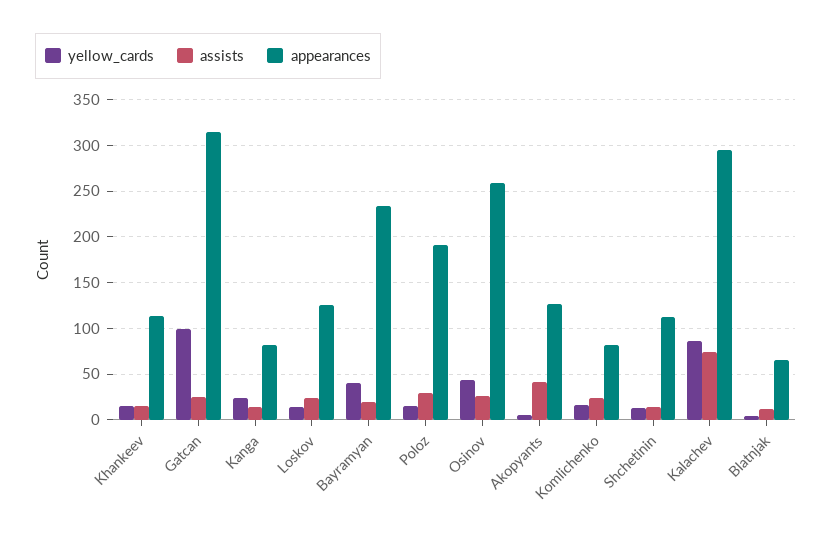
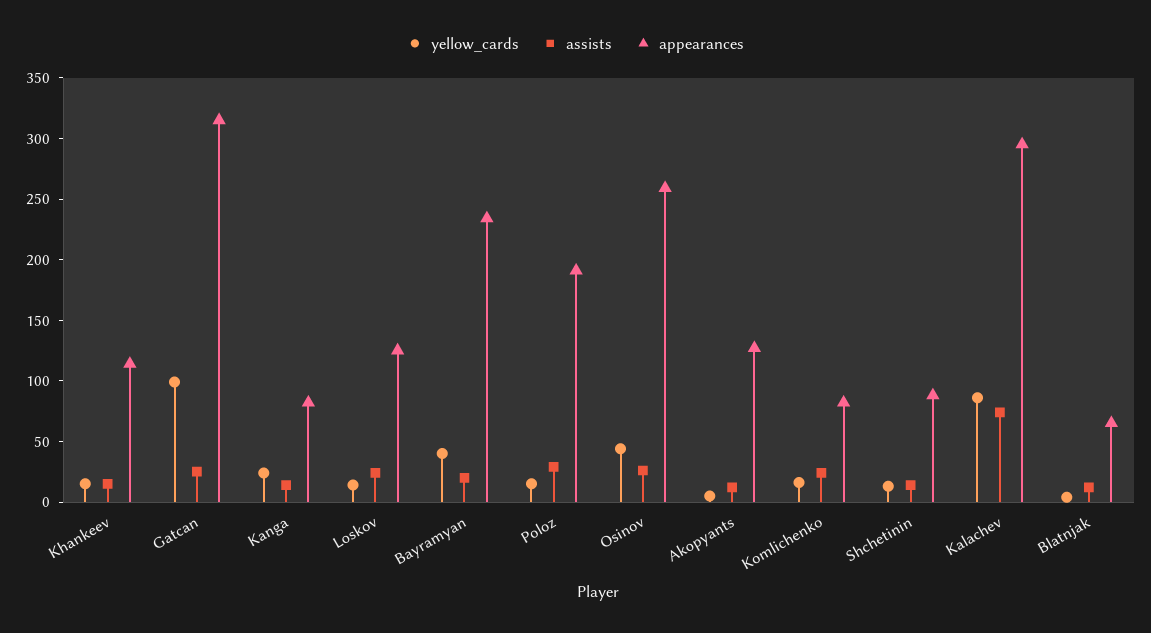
  {
    "yellow_cards": {
      "Khankeev": 20,
      "Gatcan": 100,
      "Kanga": 20,
      "Loskov": 10,
      "Bayramyan": 40,
      "Poloz": 20,
      "Osinov": 40,
      "Akopyants": 10,
      "Komlichenko": 20,
      "Shchetinin": 10,
      "Kalachev": 90,
      "Blatnjak": 0
    },
    "assists": {
      "Khankeev": 20,
      "Gatcan": 30,
      "Kanga": 10,
      "Loskov": 20,
      "Bayramyan": 20,
      "Poloz": 30,
      "Osinov": 30,
-     "Akopyants": 40,
+     "Akopyants": 10,
      "Komlichenko": 20,
      "Shchetinin": 10,
      "Kalachev": 70,
      "Blatnjak": 10
    },
    "appearances": {
      "Khankeev": 110,
      "Gatcan": 320,
      "Kanga": 80,
      "Loskov": 130,
      "Bayramyan": 230,
      "Poloz": 190,
      "Osinov": 260,
      "Akopyants": 130,
      "Komlichenko": 80,
-     "Shchetinin": 110,
+     "Shchetinin": 90,
      "Kalachev": 300,
      "Blatnjak": 70
    }
  }

